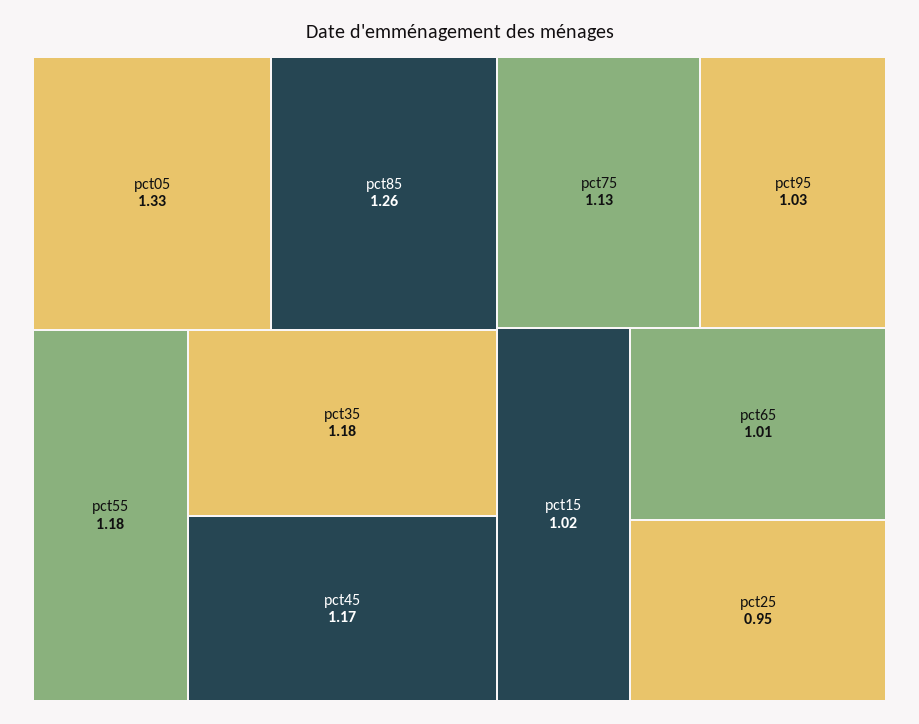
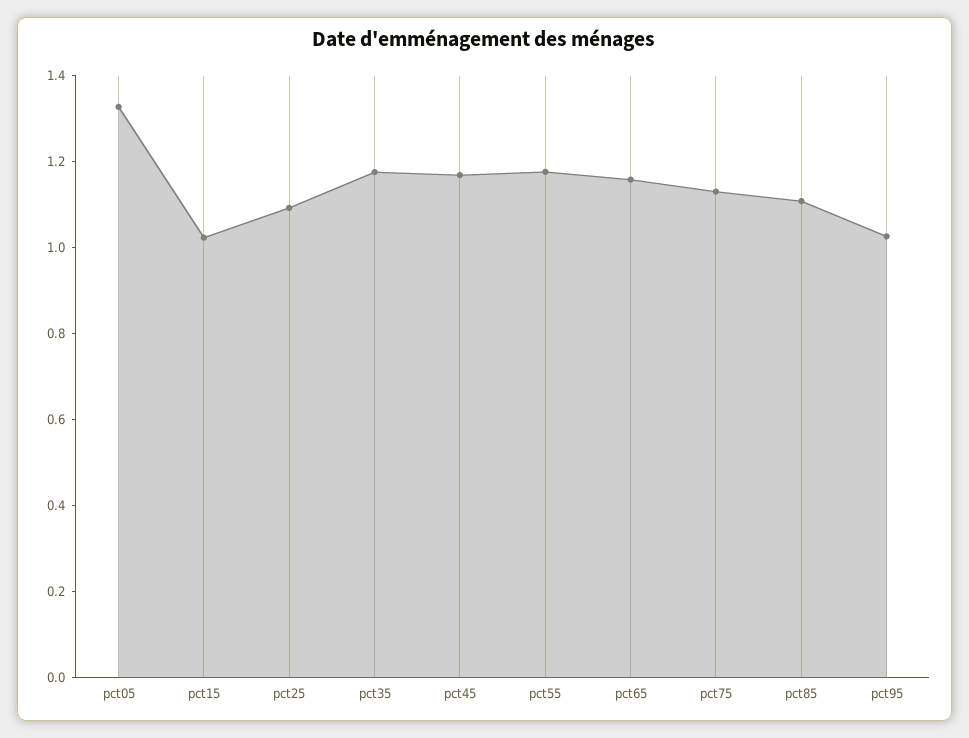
  {
    "pct05": 1.33,
-   "pct85": 1.26,
+   "pct85": 1.1,
    "pct55": 1.18,
    "pct35": 1.18,
    "pct45": 1.17,
    "pct75": 1.13,
    "pct95": 1.03,
    "pct15": 1.02,
-   "pct65": 1.01,
+   "pct65": 1.15,
-   "pct25": 0.95
+   "pct25": 1.1
  }

